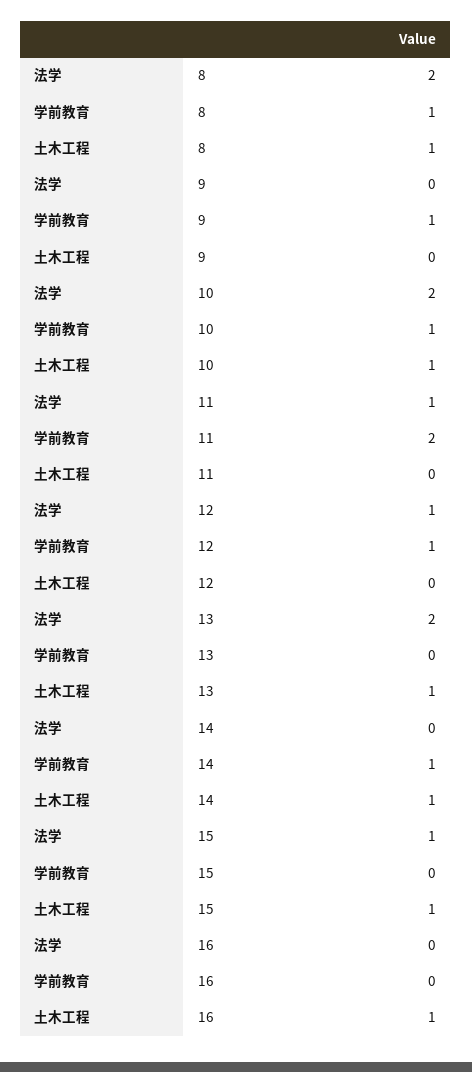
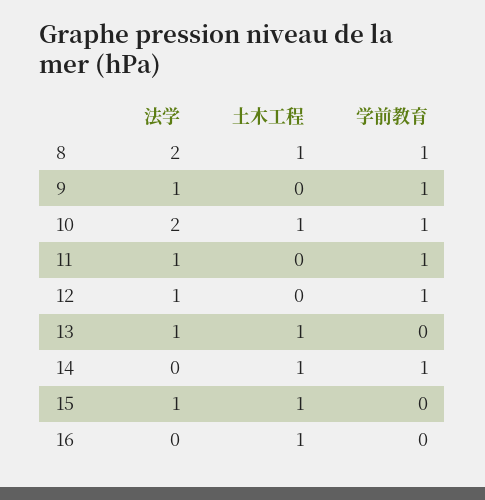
  {
    "法学": {
      "8": 2,
-     "9": 0,
+     "9": 1,
      "10": 2,
      "11": 1,
      "12": 1,
-     "13": 2,
+     "13": 1,
      "14": 0,
      "15": 1,
      "16": 0
    },
    "学前教育": {
      "8": 1,
      "9": 1,
      "10": 1,
-     "11": 2,
+     "11": 1,
      "12": 1,
      "13": 0,
      "14": 1,
      "15": 0,
      "16": 0
    },
    "土木工程": {
      "8": 1,
      "9": 0,
      "10": 1,
      "11": 0,
      "12": 0,
      "13": 1,
      "14": 1,
      "15": 1,
      "16": 1
    }
  }

